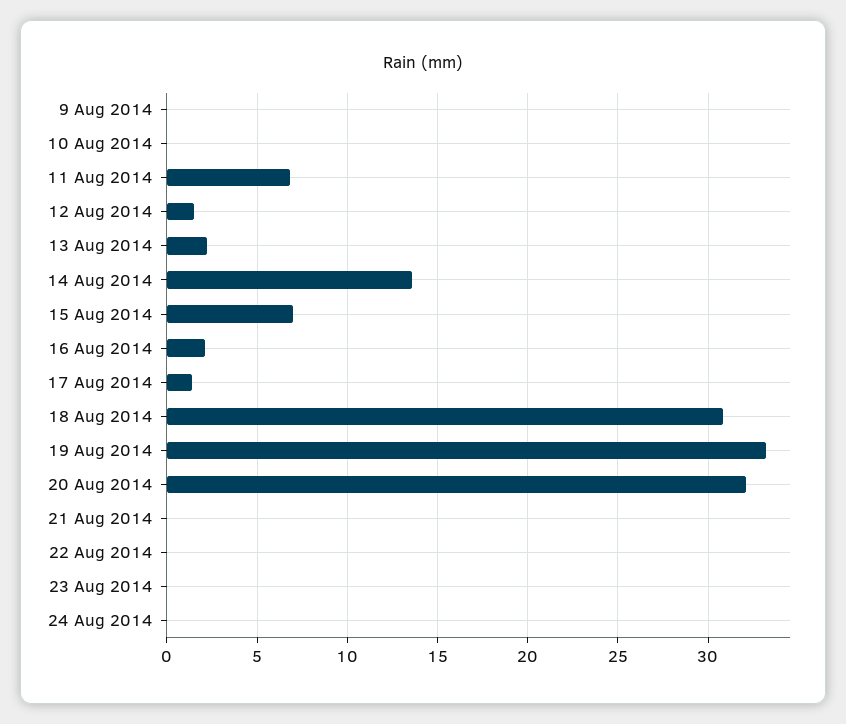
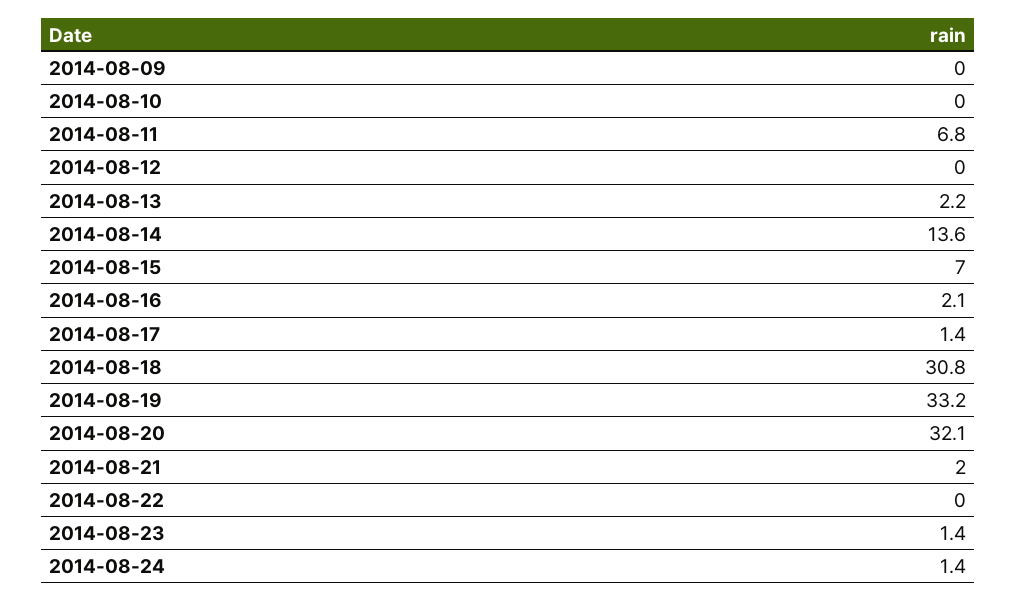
  {
    "9 Aug 2014": 0,
    "10 Aug 2014": 0,
    "11 Aug 2014": 6.8,
-   "12 Aug 2014": 1.5,
+   "12 Aug 2014": 0,
    "13 Aug 2014": 2.2,
    "14 Aug 2014": 13.6,
    "15 Aug 2014": 7,
    "16 Aug 2014": 2.1,
    "17 Aug 2014": 1.4,
    "18 Aug 2014": 30.8,
    "19 Aug 2014": 33.2,
    "20 Aug 2014": 32.1,
-   "21 Aug 2014": 0,
+   "21 Aug 2014": 2,
    "22 Aug 2014": 0,
-   "23 Aug 2014": 0,
+   "23 Aug 2014": 1.4,
-   "24 Aug 2014": 0
+   "24 Aug 2014": 1.4
  }

